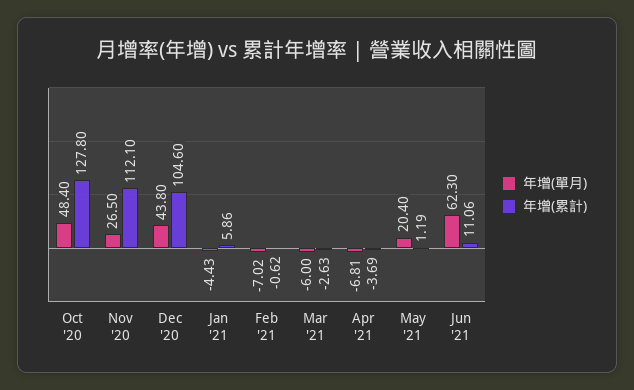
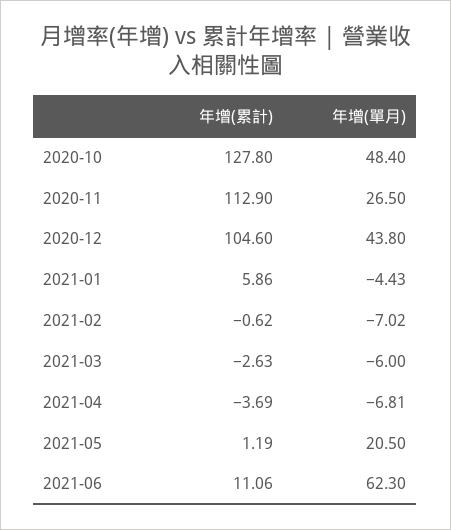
  {
    "年增(單月)": {
      "Oct '20": 48.4,
      "Nov '20": 26.5,
      "Dec '20": 43.8,
      "Jan '21": -4.43,
      "Feb '21": -7.02,
      "Mar '21": -6,
      "Apr '21": -6.81,
-     "May '21": 20.4,
+     "May '21": 20.5,
      "Jun '21": 62.3
    },
    "年增(累計)": {
      "Oct '20": 127.8,
-     "Nov '20": 112.1,
+     "Nov '20": 112.9,
      "Dec '20": 104.6,
      "Jan '21": 5.86,
      "Feb '21": -0.62,
      "Mar '21": -2.63,
      "Apr '21": -3.69,
      "May '21": 1.19,
      "Jun '21": 11.06
    }
  }

